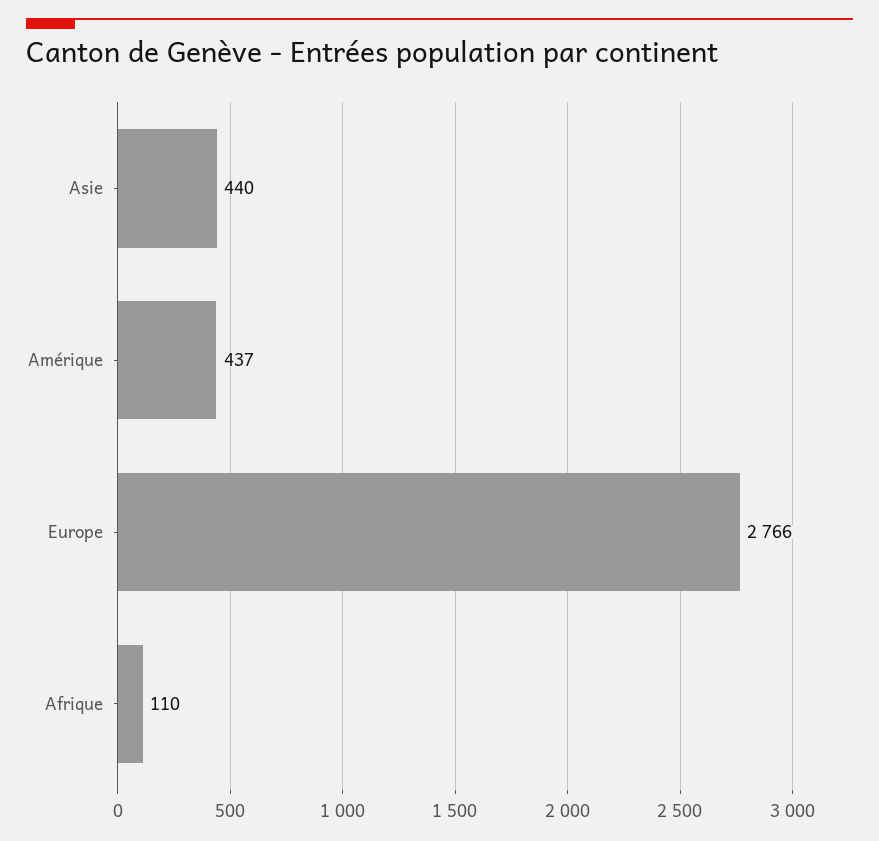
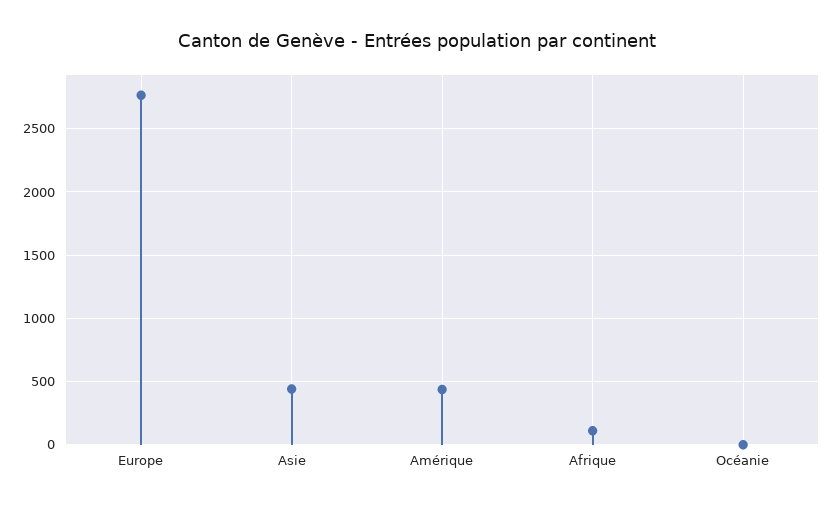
  {
    "Asie": 440,
    "Amérique": 437,
    "Europe": 2766,
-   "Afrique": 110
+   "Afrique": 110,
+   "Océanie": 0
  }

